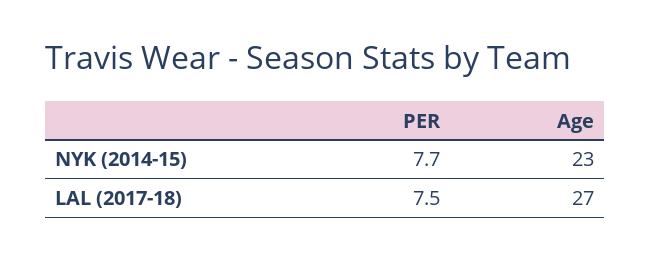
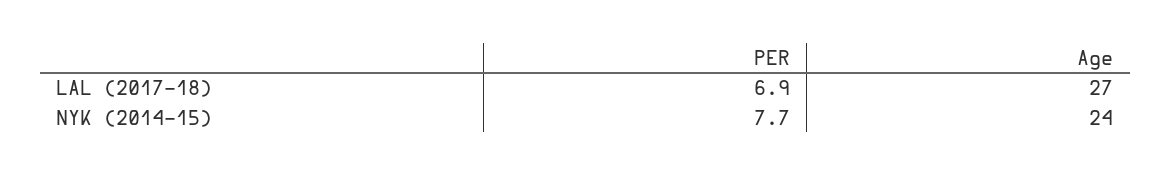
  {
    "PER": {
      "NYK (2014-15)": 7.7,
-     "LAL (2017-18)": 7.5
+     "LAL (2017-18)": 6.9
    },
    "Age": {
-     "NYK (2014-15)": 23,
+     "NYK (2014-15)": 24,
      "LAL (2017-18)": 27
    }
  }

